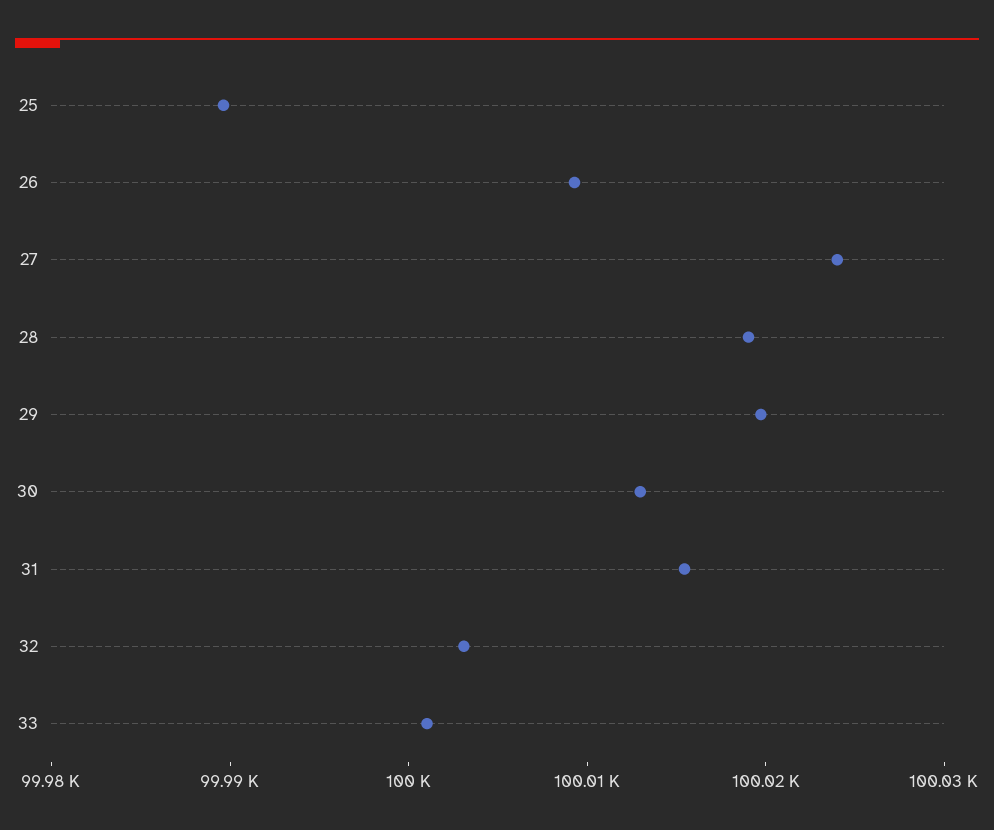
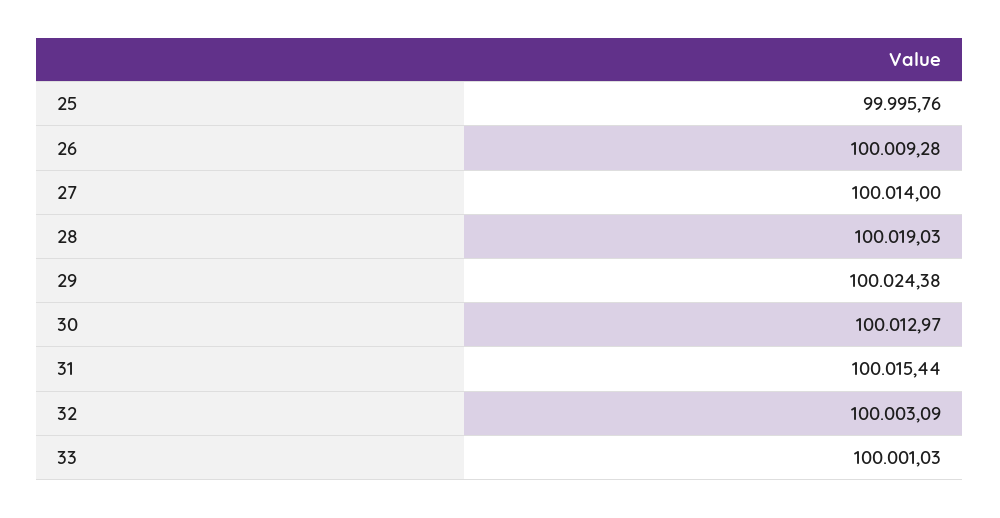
  {
-   "25": 99990,
+   "25": 99995.76,
    "26": 100009.28,
-   "27": 100024,
+   "27": 100014,
    "28": 100019.03,
-   "29": 100020,
+   "29": 100024.38,
    "30": 100012.97,
    "31": 100015.44,
    "32": 100003.09,
    "33": 100001.03
  }

